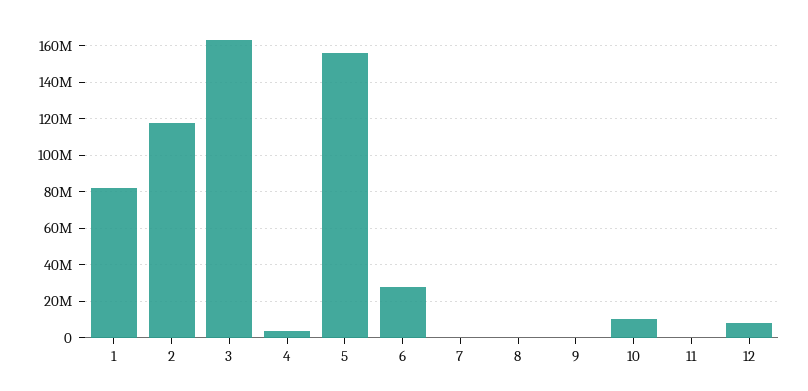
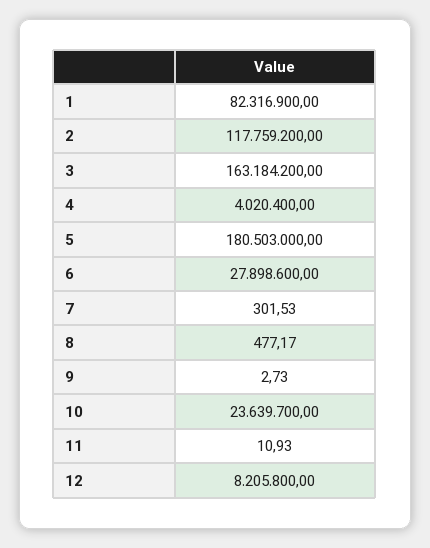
  {
    "1": 82316900,
    "2": 117759200,
    "3": 163184200,
    "4": 4020400,
-   "5": 155000000,
+   "5": 180503000,
    "6": 27898600,
    "7": 301.53,
    "8": 477.17,
    "9": 2.73,
-   "10": 10000000,
+   "10": 23639700,
    "11": 10.93,
    "12": 8205800
  }

